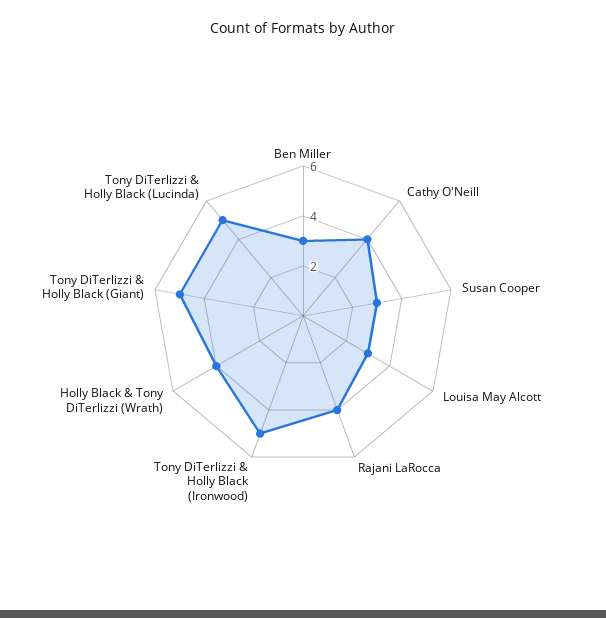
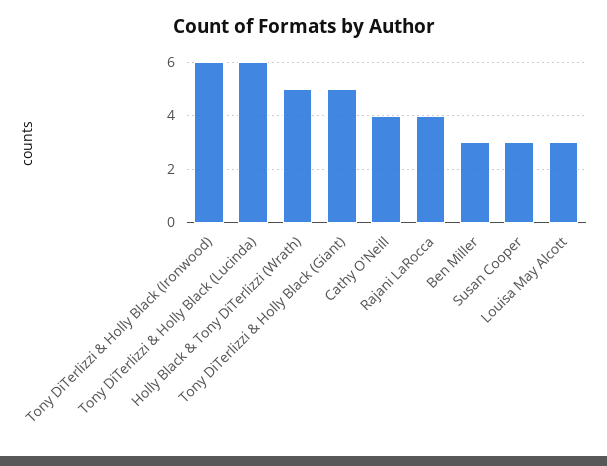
  {
    "Ben Miller": 3,
    "Cathy O'Neill": 4,
    "Susan Cooper": 3,
    "Louisa May Alcott": 3,
    "Rajani LaRocca": 4,
-   "Tony DiTerlizzi & Holly Black (Ironwood)": 5,
+   "Tony DiTerlizzi & Holly Black (Ironwood)": 6,
-   "Holly Black & Tony DiTerlizzi (Wrath)": 4,
+   "Holly Black & Tony DiTerlizzi (Wrath)": 5,
    "Tony DiTerlizzi & Holly Black (Giant)": 5,
-   "Tony DiTerlizzi & Holly Black (Lucinda)": 5
+   "Tony DiTerlizzi & Holly Black (Lucinda)": 6
  }

